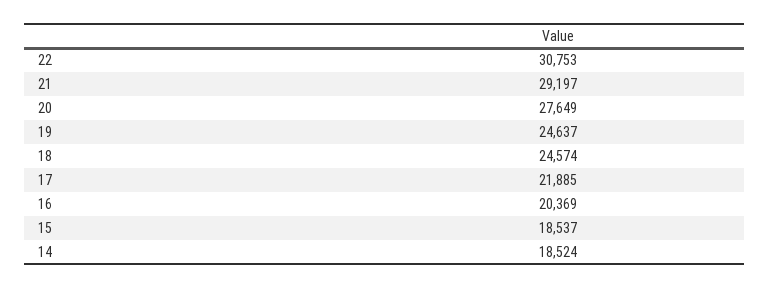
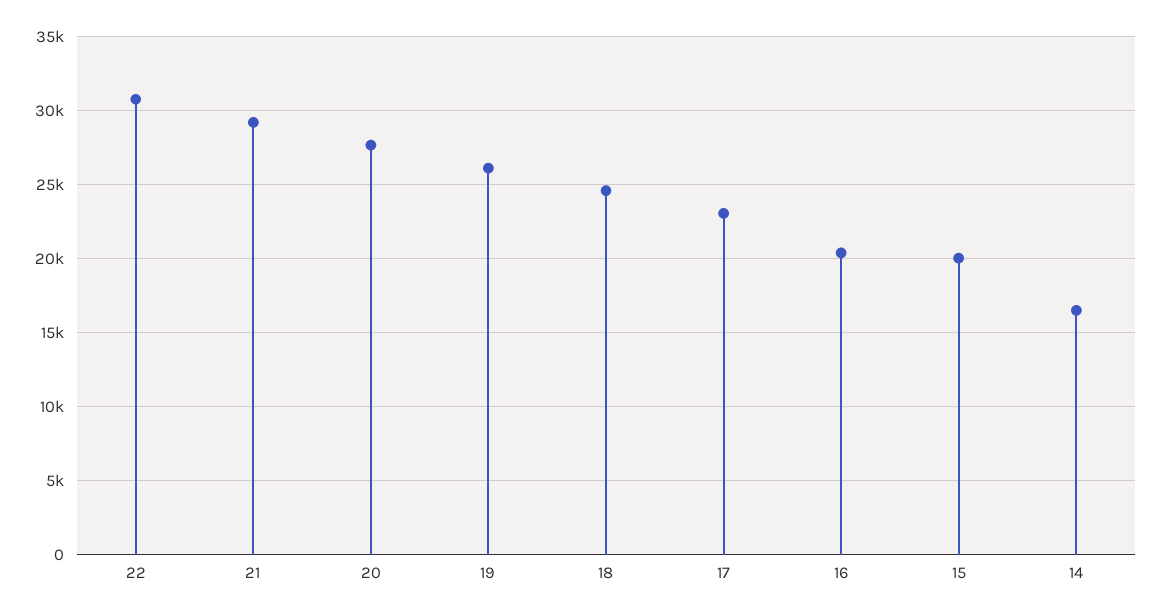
  {
    "22": 30753,
    "21": 29197,
    "20": 27649,
-   "19": 24637,
+   "19": 26000,
    "18": 24574,
-   "17": 21885,
+   "17": 23000,
    "16": 20369,
-   "15": 18537,
+   "15": 20000,
-   "14": 18524
+   "14": 16500
  }

